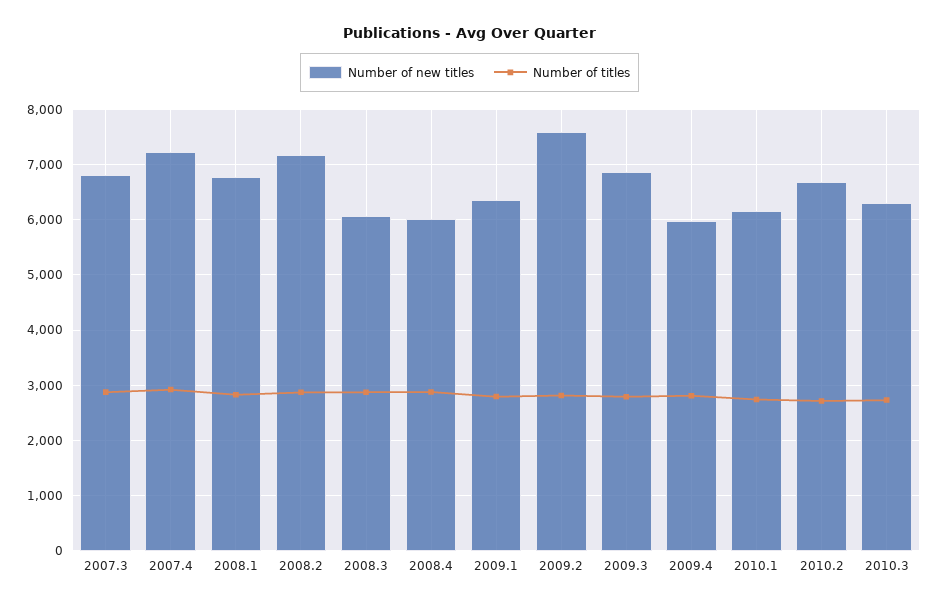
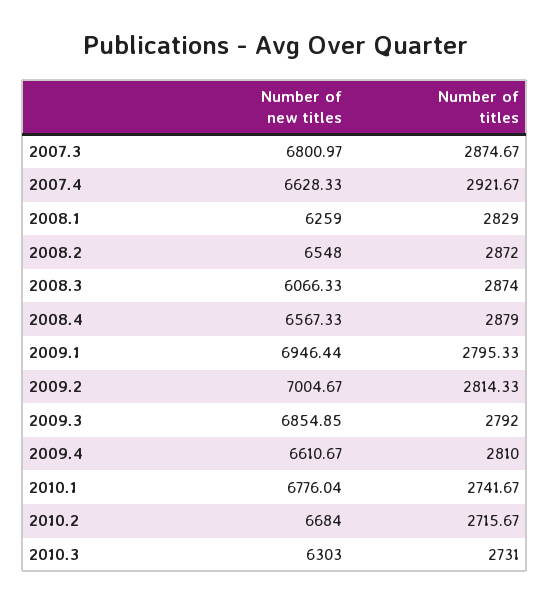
  {
    "Number of new titles": {
      "2007.3": 6800.97,
-     "2007.4": 7200,
+     "2007.4": 6628.33,
-     "2008.1": 6800,
+     "2008.1": 6259,
-     "2008.2": 7200,
+     "2008.2": 6548,
      "2008.3": 6066.33,
-     "2008.4": 6000,
+     "2008.4": 6567.33,
-     "2009.1": 6400,
+     "2009.1": 6946.44,
-     "2009.2": 7600,
+     "2009.2": 7004.67,
      "2009.3": 6854.85,
-     "2009.4": 6000,
+     "2009.4": 6610.67,
-     "2010.1": 6200,
+     "2010.1": 6776.04,
      "2010.2": 6684,
      "2010.3": 6303
    },
    "Number of titles": {
      "2007.3": 2874.67,
      "2007.4": 2921.67,
      "2008.1": 2829,
      "2008.2": 2872,
      "2008.3": 2874,
      "2008.4": 2879,
      "2009.1": 2795.33,
      "2009.2": 2814.33,
      "2009.3": 2792,
      "2009.4": 2810,
      "2010.1": 2741.67,
      "2010.2": 2715.67,
      "2010.3": 2731
    }
  }

